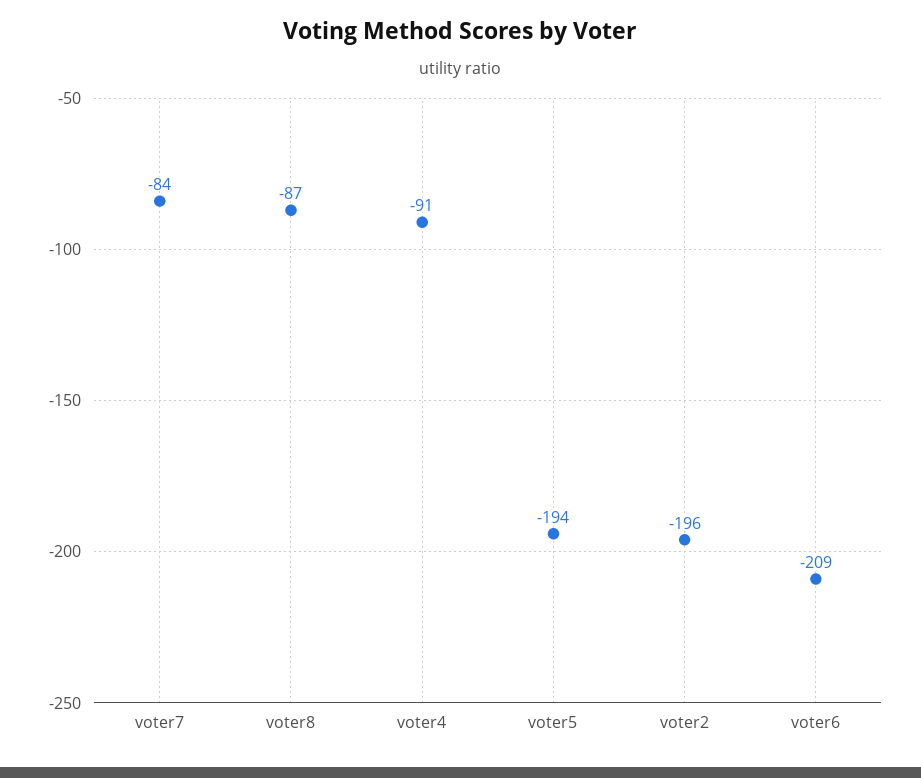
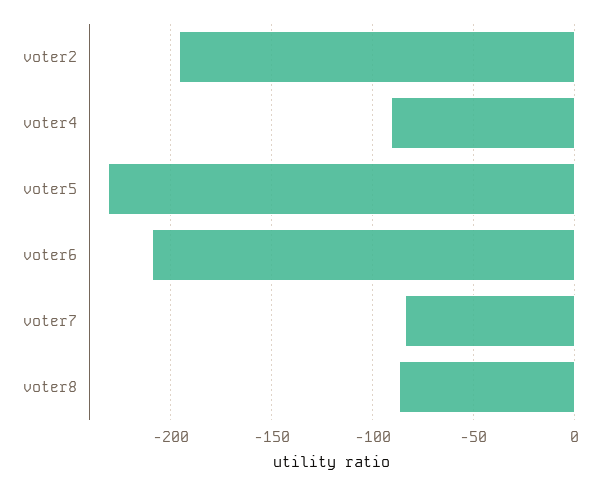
  {
    "voter7": -84,
    "voter8": -87,
    "voter4": -91,
-   "voter5": -194,
+   "voter5": -230,
    "voter2": -196,
    "voter6": -209
  }

